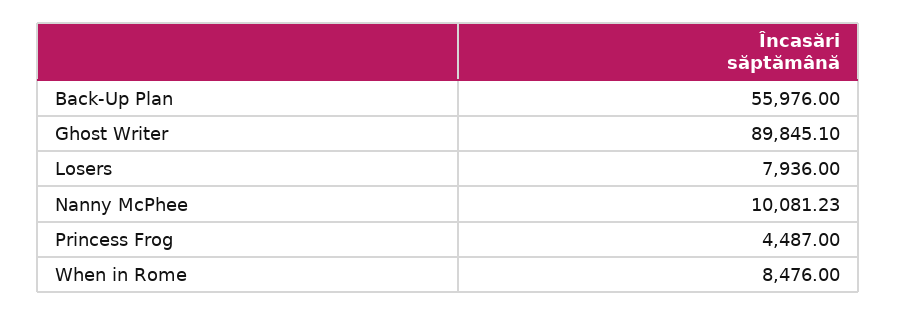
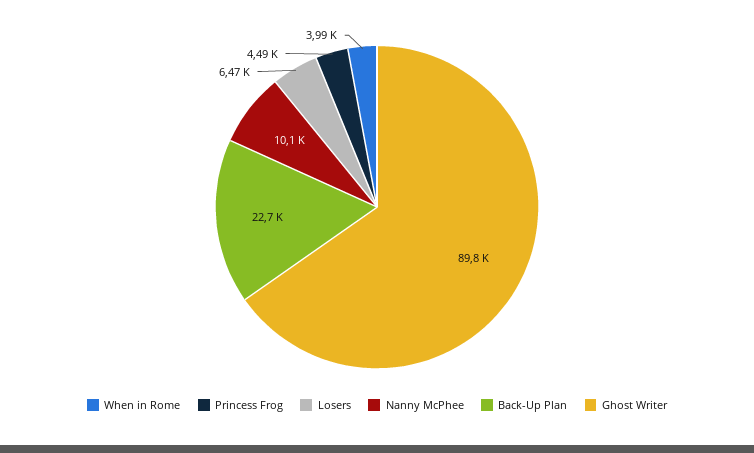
  {
-   "Back-Up Plan": 55976,
+   "Back-Up Plan": 22700,
    "Ghost Writer": 89845.1,
-   "Losers": 7936,
+   "Losers": 6470,
    "Nanny McPhee": 10081.23,
    "Princess Frog": 4487,
-   "When in Rome": 8476
+   "When in Rome": 3990
  }

